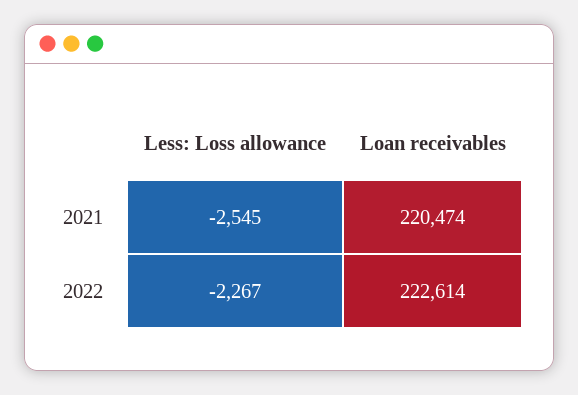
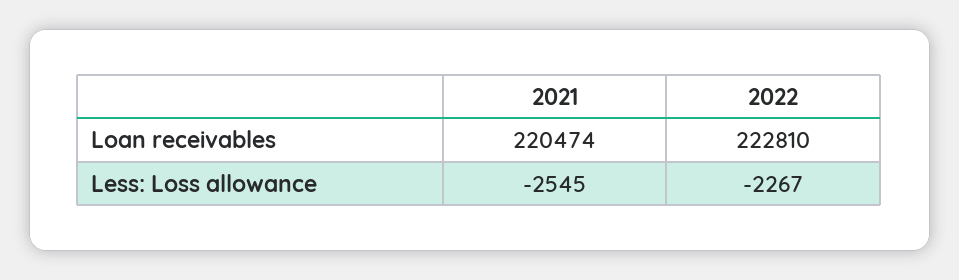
  {
    "Less: Loss allowance": {
      "2021": -2545,
      "2022": -2267
    },
    "Loan receivables": {
      "2021": 220474,
-     "2022": 222614
+     "2022": 222810
    }
  }

